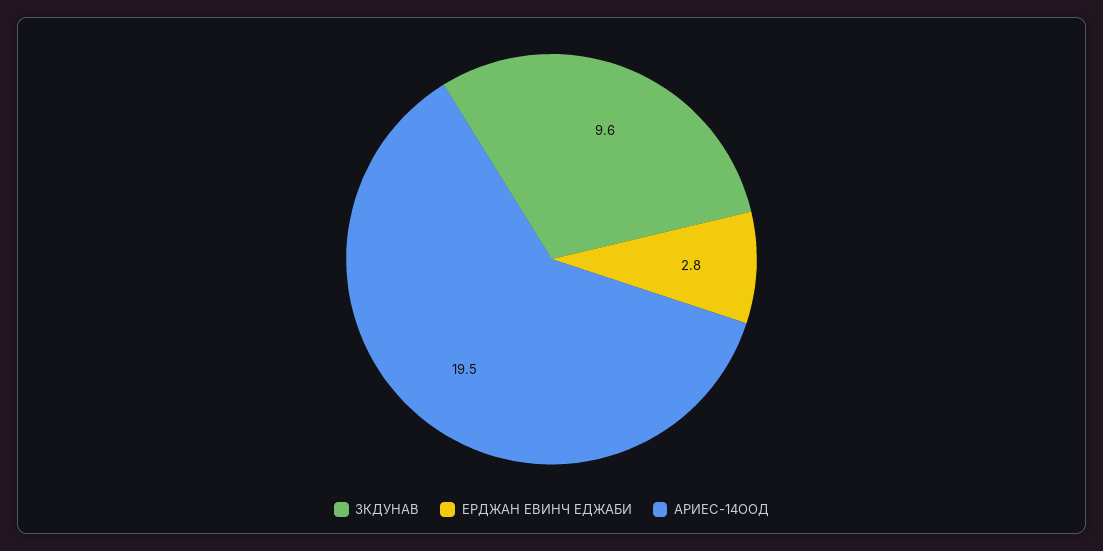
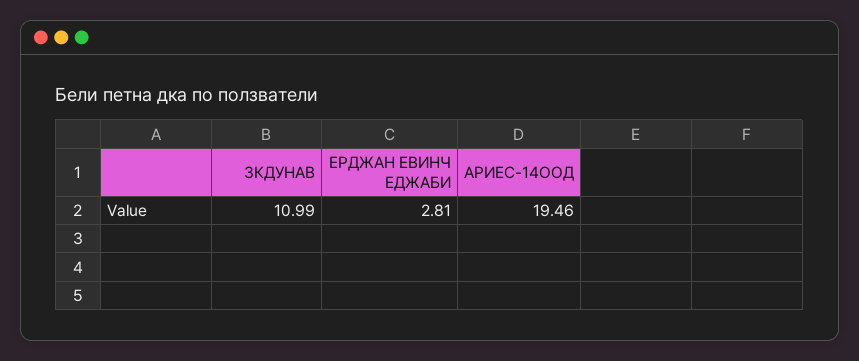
  {
-   "ЗКДУНАВ": 9.6,
+   "ЗКДУНАВ": 10.99,
    "ЕРДЖАН ЕВИНЧ ЕДЖАБИ": 2.81,
    "АРИЕС-14ООД": 19.46
  }

